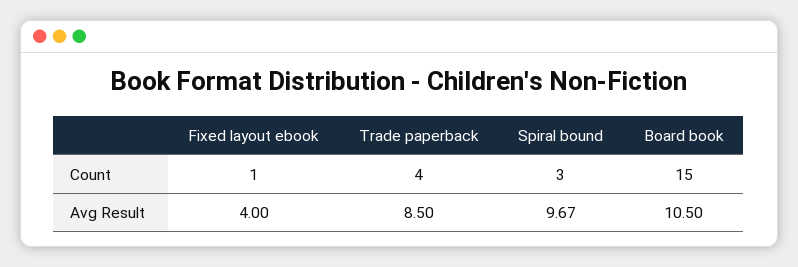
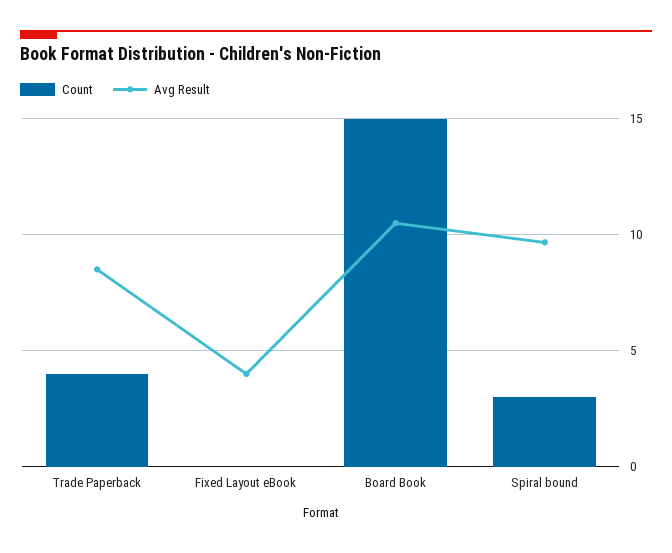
  {
    "Count": {
-     "Fixed layout ebook": 1,
+     "Fixed layout ebook": 0,
      "Trade paperback": 4,
      "Spiral bound": 3,
      "Board book": 15
    },
    "Avg Result": {
      "Fixed layout ebook": 4,
      "Trade paperback": 8.5,
      "Spiral bound": 9.67,
      "Board book": 10.5
    }
  }

